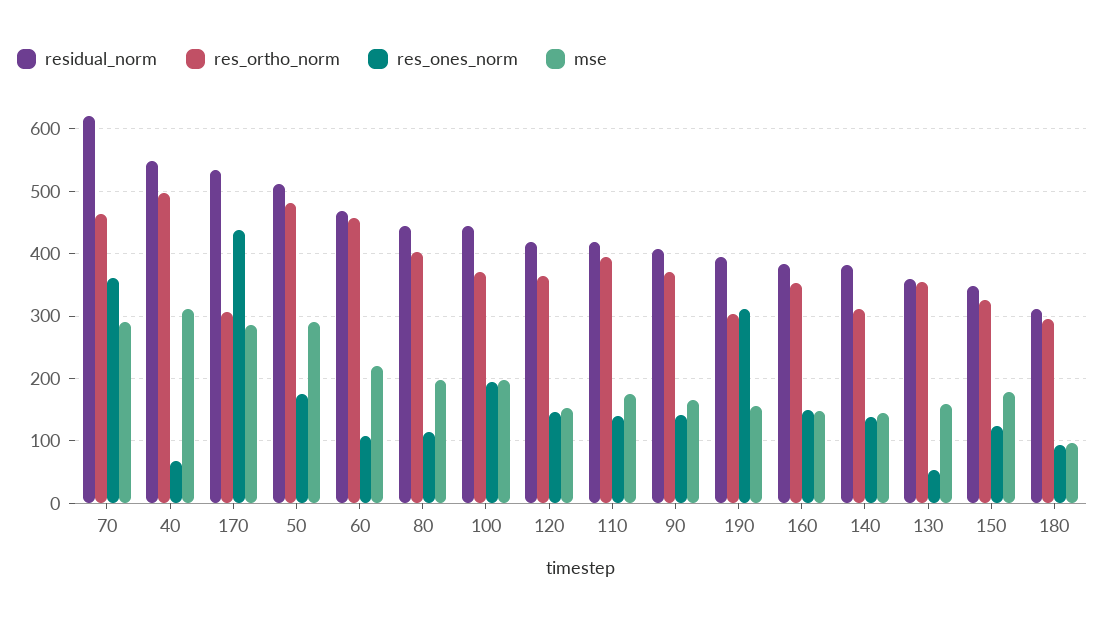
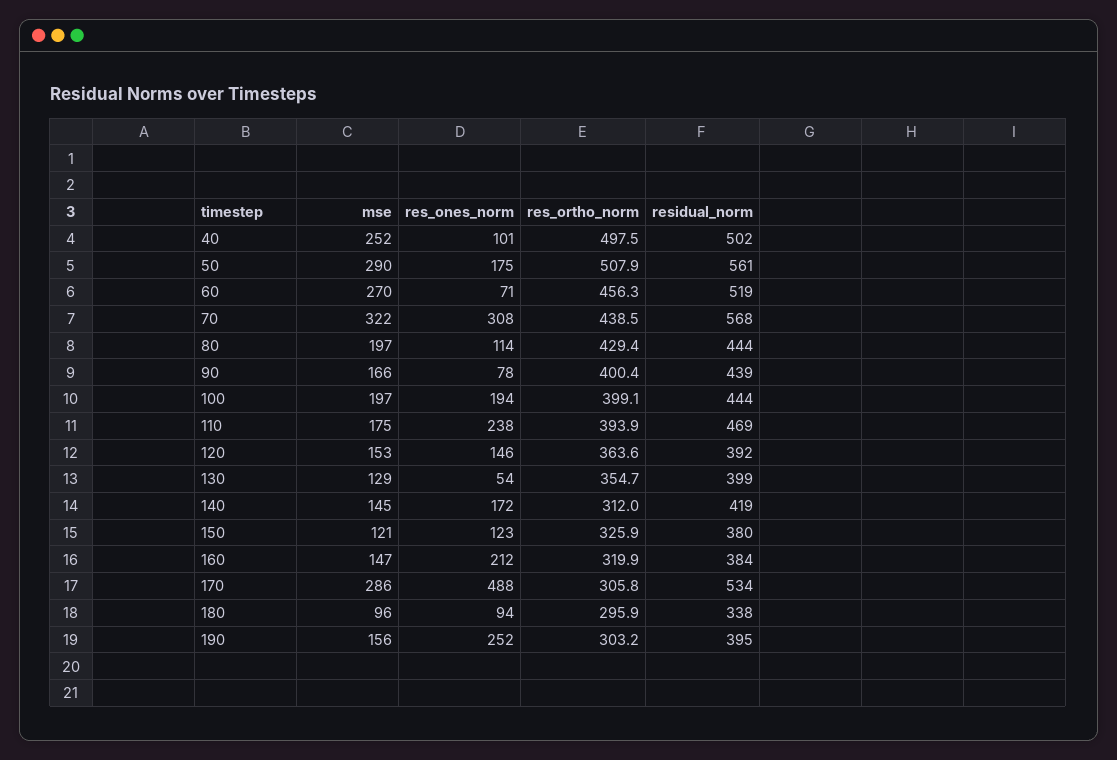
  {
    "residual_norm": {
-     "70": 620,
+     "70": 568,
-     "40": 550,
+     "40": 502,
      "170": 534,
-     "50": 510,
+     "50": 561,
-     "60": 470,
+     "60": 519,
      "80": 444,
      "100": 444,
-     "120": 420,
+     "120": 392,
-     "110": 420,
+     "110": 469,
-     "90": 410,
+     "90": 439,
      "190": 395,
      "160": 384,
-     "140": 380,
+     "140": 419,
-     "130": 360,
+     "130": 399,
-     "150": 350,
+     "150": 380,
-     "180": 310
+     "180": 338
    },
    "res_ortho_norm": {
-     "70": 460,
+     "70": 438.5,
      "40": 497.5,
      "170": 305.8,
-     "50": 480,
+     "50": 507.9,
      "60": 456.3,
-     "80": 400,
+     "80": 429.4,
-     "100": 370,
+     "100": 399.1,
      "120": 363.6,
      "110": 393.9,
-     "90": 370,
+     "90": 400.4,
      "190": 303.2,
-     "160": 350,
+     "160": 319.9,
      "140": 312,
      "130": 354.7,
      "150": 325.9,
      "180": 295.9
    },
    "res_ones_norm": {
-     "70": 360,
+     "70": 308,
-     "40": 70,
+     "40": 101,
-     "170": 440,
+     "170": 488,
      "50": 175,
-     "60": 110,
+     "60": 71,
      "80": 114,
      "100": 194,
      "120": 146,
-     "110": 140,
+     "110": 238,
-     "90": 140,
+     "90": 78,
-     "190": 310,
+     "190": 252,
-     "160": 150,
+     "160": 212,
-     "140": 140,
+     "140": 172,
      "130": 54,
      "150": 123,
      "180": 94
    },
    "mse": {
-     "70": 290,
+     "70": 322,
-     "40": 310,
+     "40": 252,
      "170": 286,
      "50": 290,
-     "60": 220,
+     "60": 270,
      "80": 197,
      "100": 197,
      "120": 153,
      "110": 175,
      "90": 166,
      "190": 156,
      "160": 147,
      "140": 145,
-     "130": 160,
+     "130": 129,
-     "150": 180,
+     "150": 121,
      "180": 96
    }
  }

